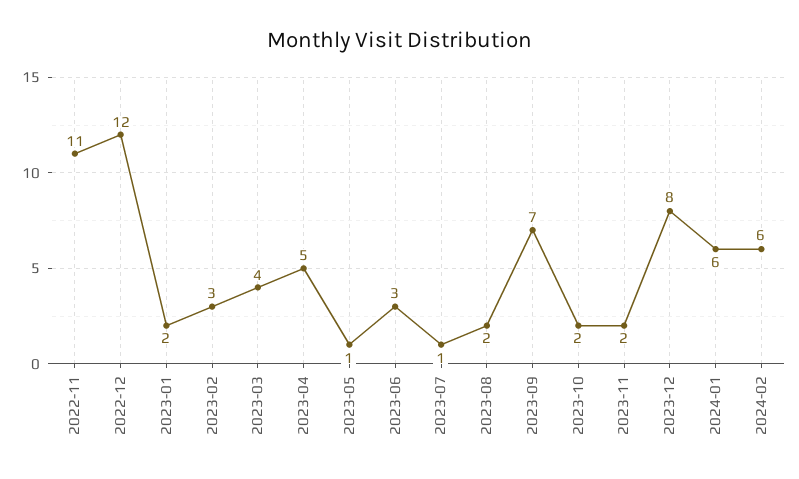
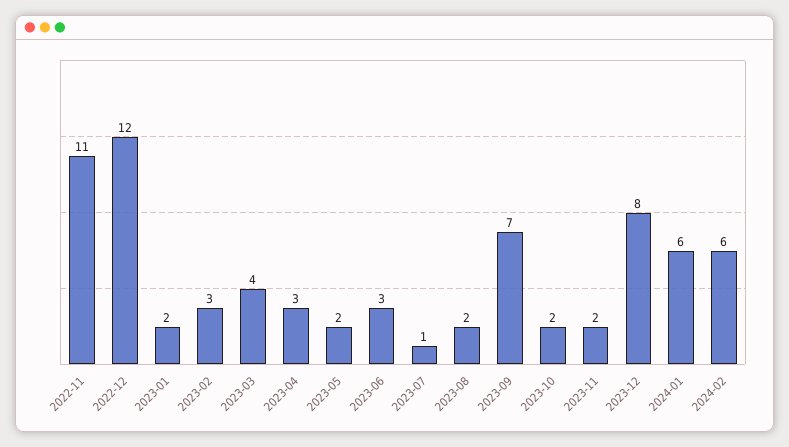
  {
    "2022-11": 11,
    "2022-12": 12,
    "2023-01": 2,
    "2023-02": 3,
    "2023-03": 4,
-   "2023-04": 5,
+   "2023-04": 3,
-   "2023-05": 1,
+   "2023-05": 2,
    "2023-06": 3,
    "2023-07": 1,
    "2023-08": 2,
    "2023-09": 7,
    "2023-10": 2,
    "2023-11": 2,
    "2023-12": 8,
    "2024-01": 6,
    "2024-02": 6
  }

